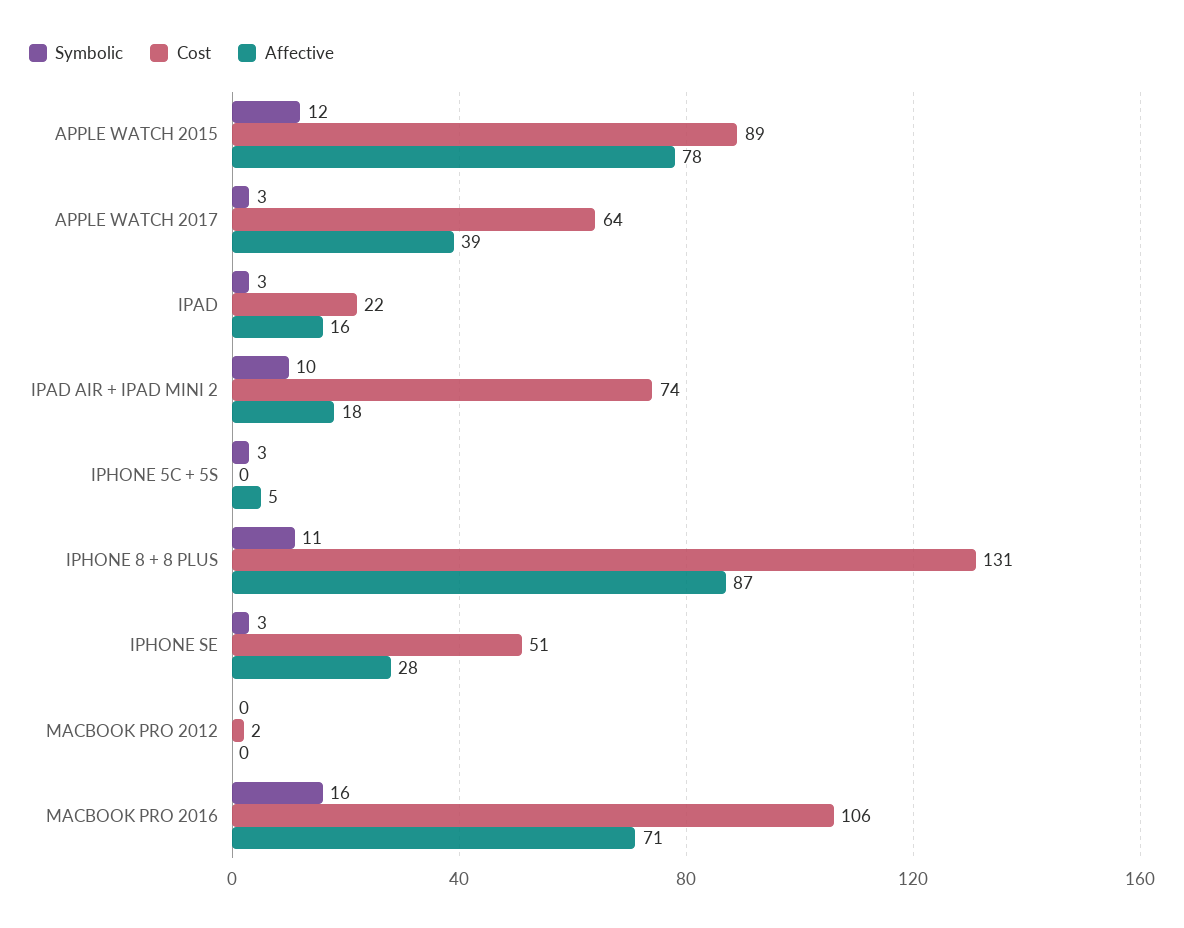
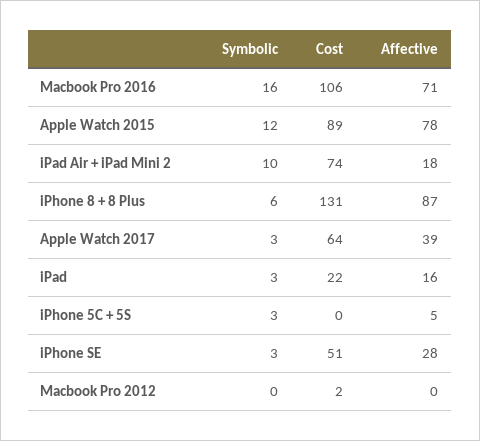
  {
    "Symbolic": {
      "APPLE WATCH 2015": 12,
      "APPLE WATCH 2017": 3,
      "IPAD": 3,
      "IPAD AIR + IPAD MINI 2": 10,
      "IPHONE 5C + 5S": 3,
-     "IPHONE 8 + 8 PLUS": 11,
+     "IPHONE 8 + 8 PLUS": 6,
      "IPHONE SE": 3,
      "MACBOOK PRO 2012": 0,
      "MACBOOK PRO 2016": 16
    },
    "Cost": {
      "APPLE WATCH 2015": 89,
      "APPLE WATCH 2017": 64,
      "IPAD": 22,
      "IPAD AIR + IPAD MINI 2": 74,
      "IPHONE 5C + 5S": 0,
      "IPHONE 8 + 8 PLUS": 131,
      "IPHONE SE": 51,
      "MACBOOK PRO 2012": 2,
      "MACBOOK PRO 2016": 106
    },
    "Affective": {
      "APPLE WATCH 2015": 78,
      "APPLE WATCH 2017": 39,
      "IPAD": 16,
      "IPAD AIR + IPAD MINI 2": 18,
      "IPHONE 5C + 5S": 5,
      "IPHONE 8 + 8 PLUS": 87,
      "IPHONE SE": 28,
      "MACBOOK PRO 2012": 0,
      "MACBOOK PRO 2016": 71
    }
  }

